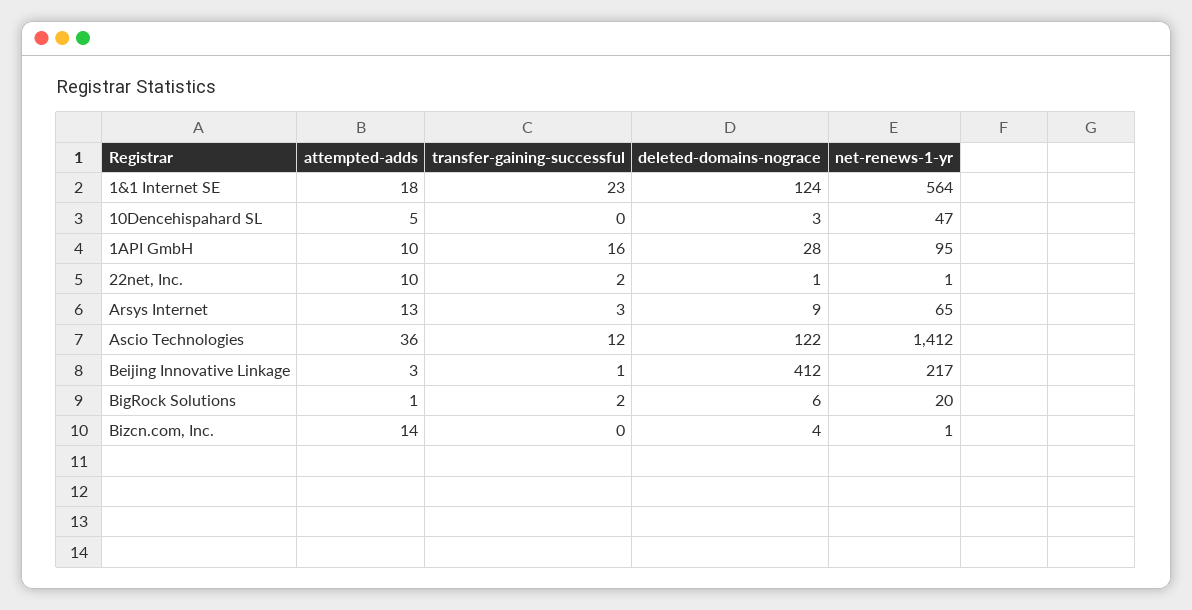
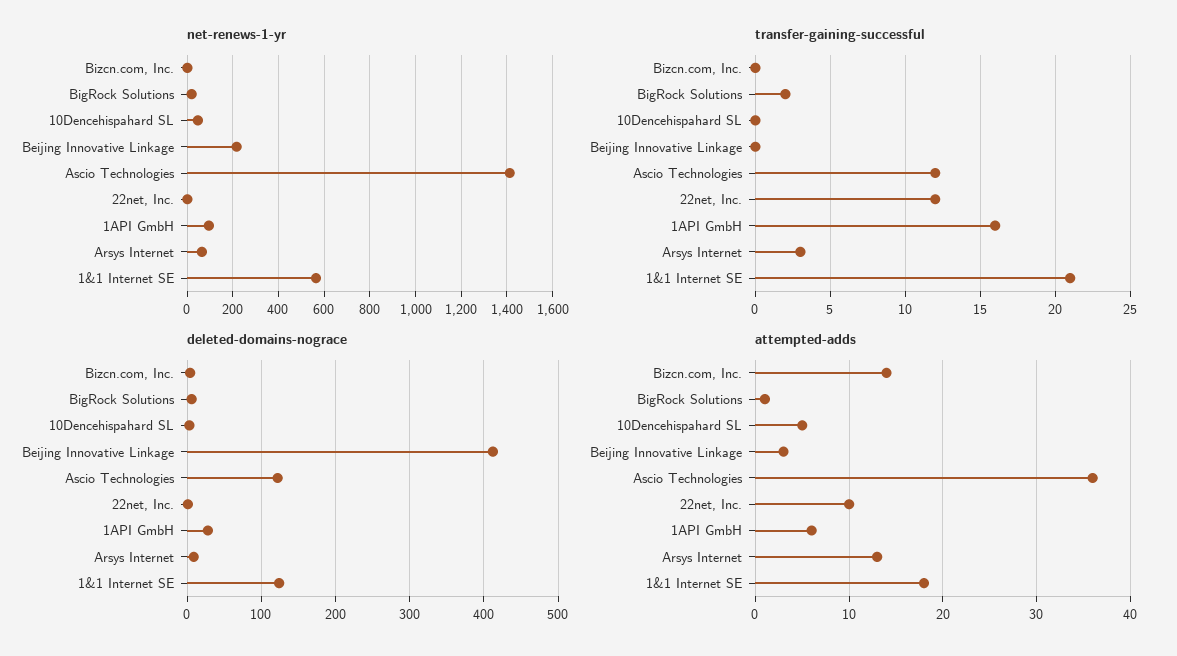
  {
    "attempted-adds": {
      "1&1 Internet SE": 18,
      "10Dencehispahard SL": 5,
-     "1API GmbH": 10,
+     "1API GmbH": 6,
      "22net, Inc.": 10,
      "Arsys Internet": 13,
      "Ascio Technologies": 36,
      "Beijing Innovative Linkage": 3,
      "BigRock Solutions": 1,
      "Bizcn.com, Inc.": 14
    },
    "transfer-gaining-successful": {
-     "1&1 Internet SE": 23,
+     "1&1 Internet SE": 21,
      "10Dencehispahard SL": 0,
      "1API GmbH": 16,
-     "22net, Inc.": 2,
+     "22net, Inc.": 12,
      "Arsys Internet": 3,
      "Ascio Technologies": 12,
-     "Beijing Innovative Linkage": 1,
+     "Beijing Innovative Linkage": 0,
      "BigRock Solutions": 2,
      "Bizcn.com, Inc.": 0
    },
    "deleted-domains-nograce": {
      "1&1 Internet SE": 124,
      "10Dencehispahard SL": 3,
      "1API GmbH": 28,
      "22net, Inc.": 1,
      "Arsys Internet": 9,
      "Ascio Technologies": 122,
      "Beijing Innovative Linkage": 412,
      "BigRock Solutions": 6,
      "Bizcn.com, Inc.": 4
    },
    "net-renews-1-yr": {
      "1&1 Internet SE": 564,
      "10Dencehispahard SL": 47,
      "1API GmbH": 95,
      "22net, Inc.": 1,
      "Arsys Internet": 65,
      "Ascio Technologies": 1412,
      "Beijing Innovative Linkage": 217,
      "BigRock Solutions": 20,
      "Bizcn.com, Inc.": 1
    }
  }

